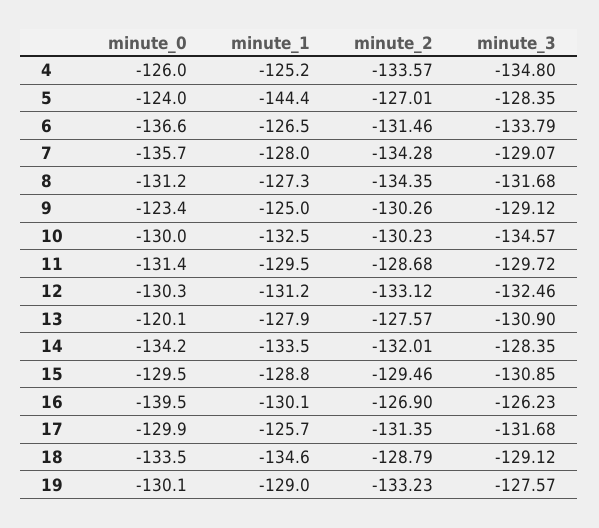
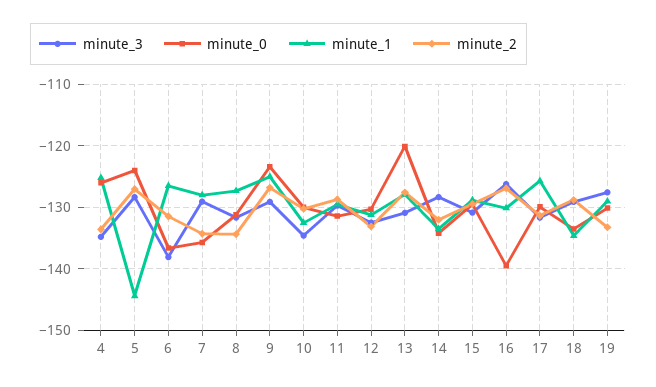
  {
    "minute_0": {
      "4": -126,
      "5": -124,
      "6": -136.6,
      "7": -135.7,
      "8": -131.2,
      "9": -123.4,
      "10": -130,
      "11": -131.4,
      "12": -130.3,
      "13": -120.1,
      "14": -134.2,
      "15": -129.5,
      "16": -139.5,
      "17": -129.9,
      "18": -133.5,
      "19": -130.1
    },
    "minute_1": {
      "4": -125.2,
      "5": -144.4,
      "6": -126.5,
      "7": -128,
      "8": -127.3,
      "9": -125,
      "10": -132.5,
      "11": -129.5,
      "12": -131.2,
      "13": -127.9,
      "14": -133.5,
      "15": -128.8,
      "16": -130.1,
      "17": -125.7,
      "18": -134.6,
      "19": -129
    },
    "minute_2": {
      "4": -133.57,
      "5": -127.01,
      "6": -131.46,
      "7": -134.28,
      "8": -134.35,
-     "9": -130.26,
+     "9": -127,
      "10": -130.23,
      "11": -128.68,
      "12": -133.12,
      "13": -127.57,
      "14": -132.01,
      "15": -129.46,
      "16": -126.9,
      "17": -131.35,
      "18": -128.79,
      "19": -133.23
    },
    "minute_3": {
      "4": -134.8,
      "5": -128.35,
-     "6": -133.79,
+     "6": -138,
      "7": -129.07,
      "8": -131.68,
      "9": -129.12,
      "10": -134.57,
      "11": -129.72,
      "12": -132.46,
      "13": -130.9,
      "14": -128.35,
      "15": -130.85,
      "16": -126.23,
      "17": -131.68,
      "18": -129.12,
      "19": -127.57
    }
  }

